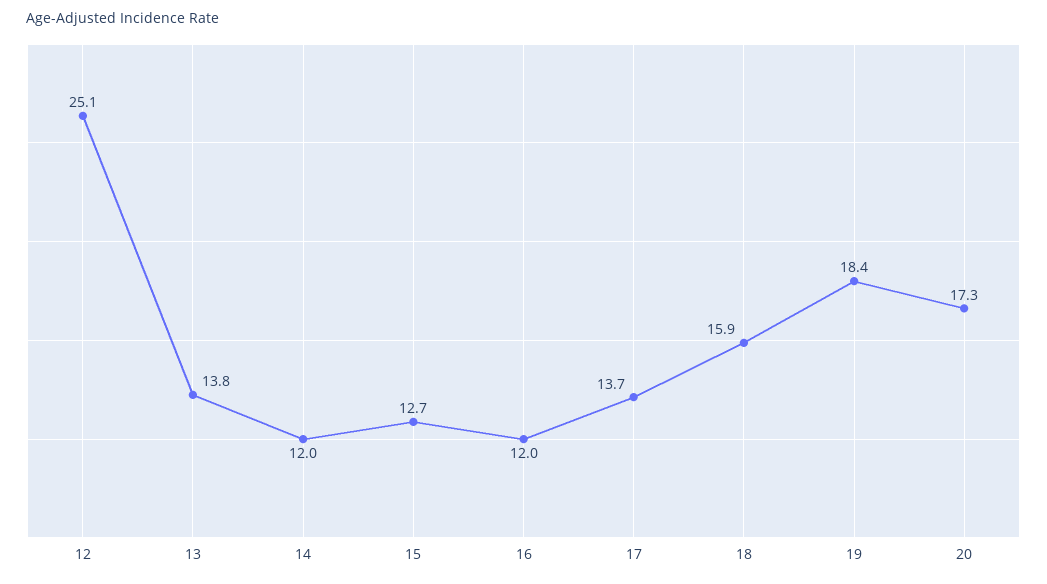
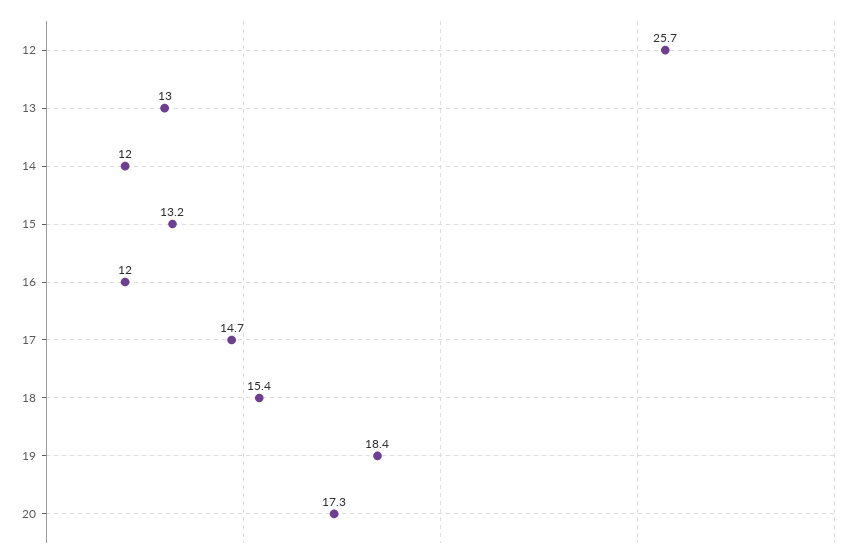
  {
-   "12": 25.1,
+   "12": 25.7,
-   "13": 13.8,
+   "13": 13,
    "14": 12,
-   "15": 12.7,
+   "15": 13.2,
    "16": 12,
-   "17": 13.7,
+   "17": 14.7,
-   "18": 15.9,
+   "18": 15.4,
    "19": 18.4,
    "20": 17.3
  }

